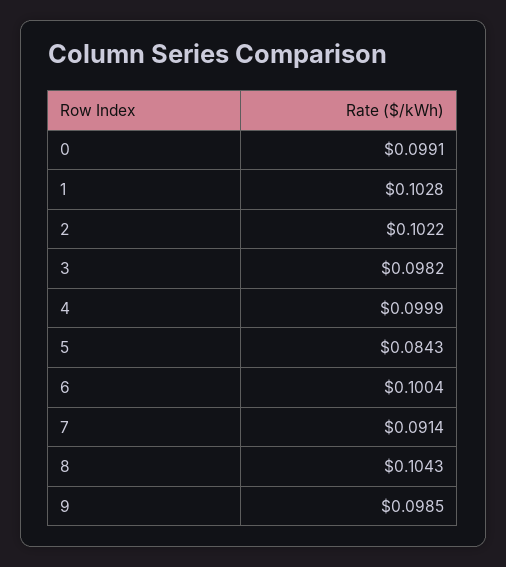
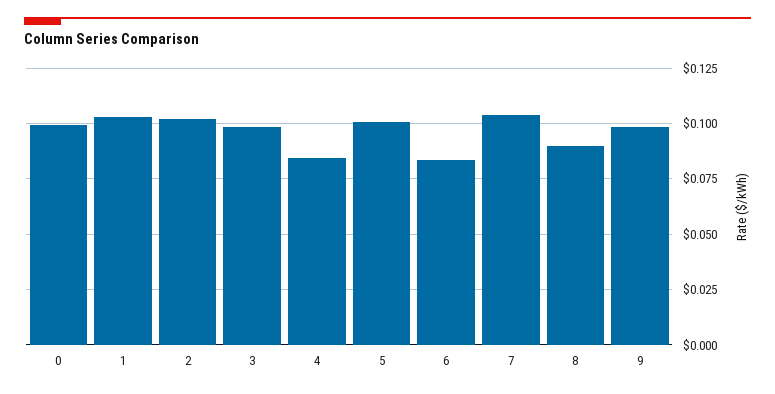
  {
    "0": 0.0991,
    "1": 0.1028,
    "2": 0.1022,
    "3": 0.0982,
-   "4": 0.0999,
+   "4": 0.085,
-   "5": 0.0843,
+   "5": 0.1,
-   "6": 0.1004,
+   "6": 0.085,
-   "7": 0.0914,
+   "7": 0.105,
-   "8": 0.1043,
+   "8": 0.09,
    "9": 0.0985
  }

